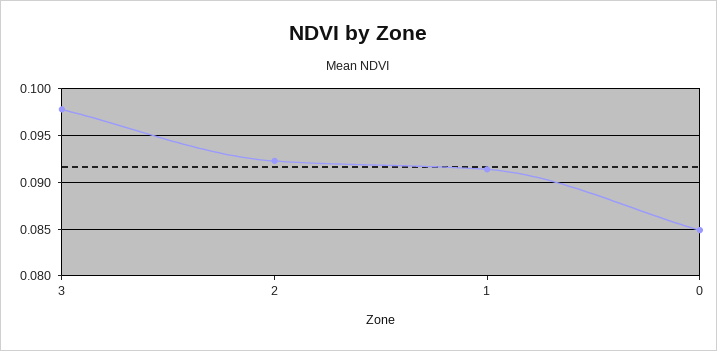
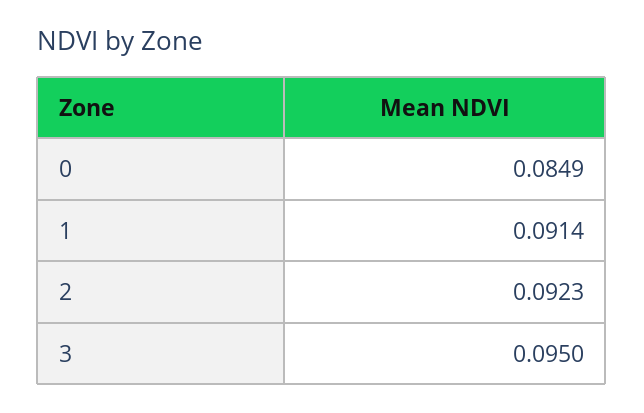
  {
-   "3": 0.098,
+   "3": 0.095,
    "2": 0.0923,
    "1": 0.0914,
    "0": 0.0849
  }

